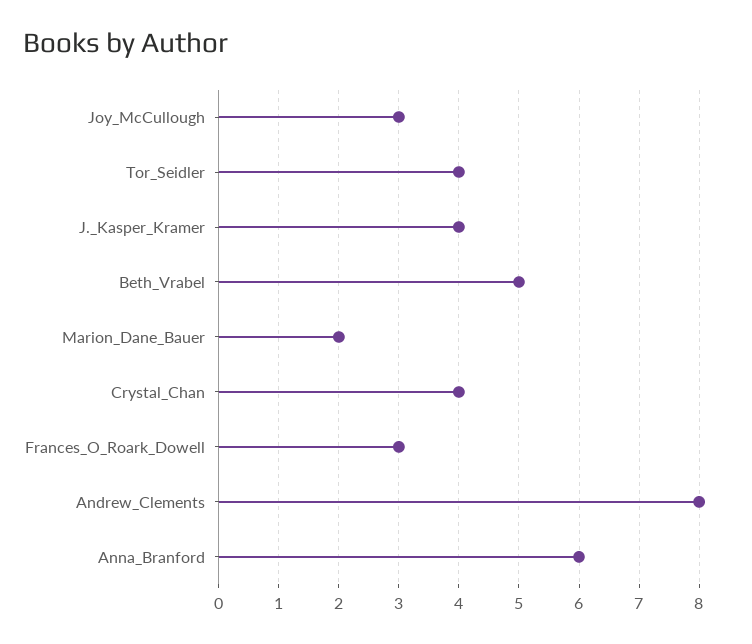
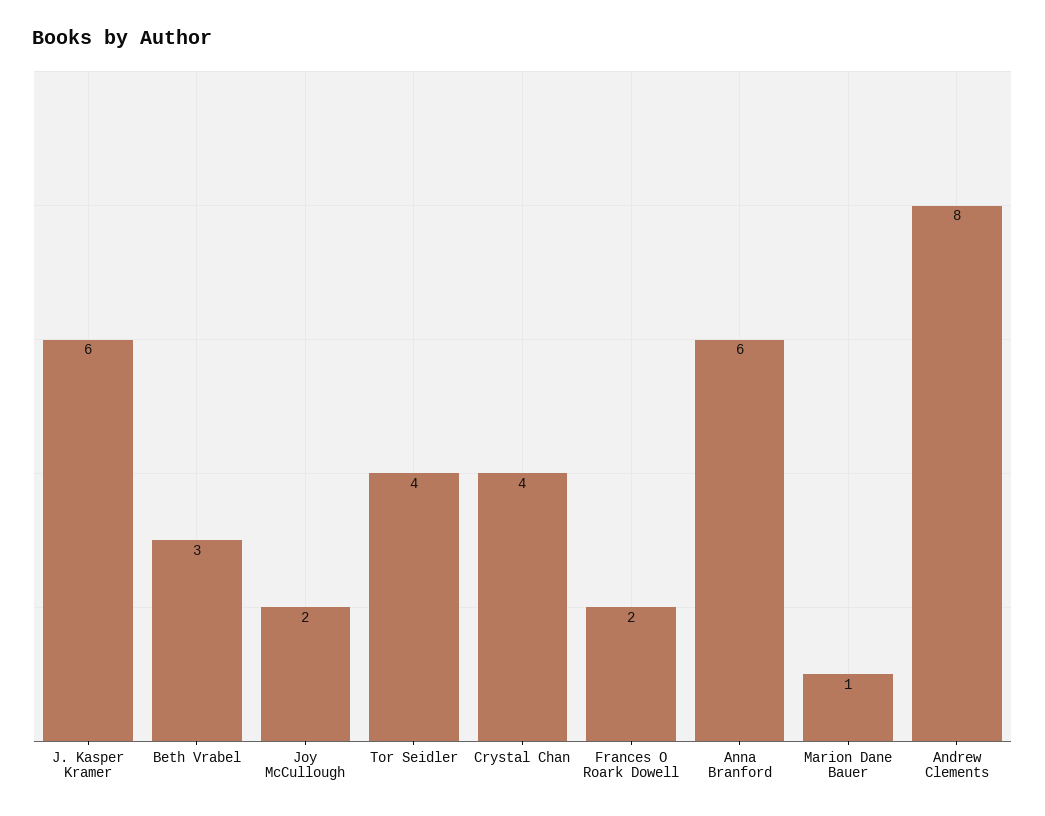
  {
-   "Joy_McCullough": 3,
+   "Joy_McCullough": 2,
    "Tor_Seidler": 4,
-   "J._Kasper_Kramer": 4,
+   "J._Kasper_Kramer": 6,
-   "Beth_Vrabel": 5,
+   "Beth_Vrabel": 3,
-   "Marion_Dane_Bauer": 2,
+   "Marion_Dane_Bauer": 1,
    "Crystal_Chan": 4,
-   "Frances_O_Roark_Dowell": 3,
+   "Frances_O_Roark_Dowell": 2,
    "Andrew_Clements": 8,
    "Anna_Branford": 6
  }

